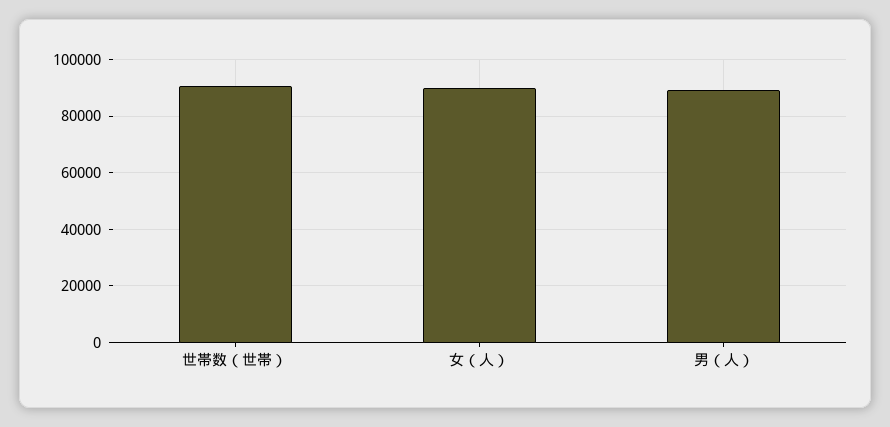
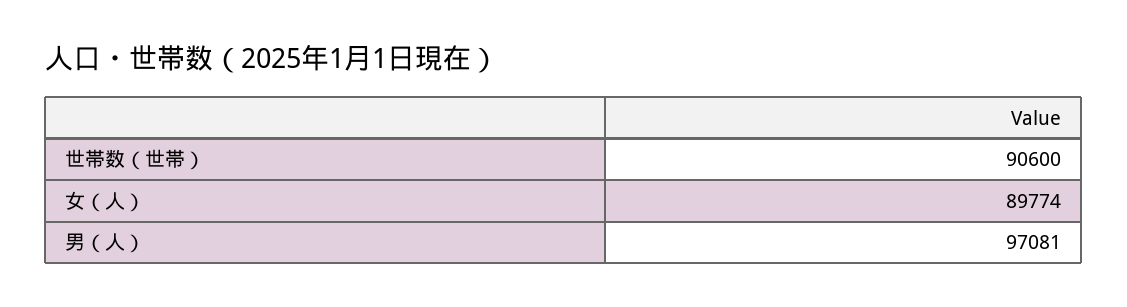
  {
    "世帯数（世帯）": 90600,
    "女（人）": 89774,
-   "男（人）": 90000
+   "男（人）": 97081
  }

